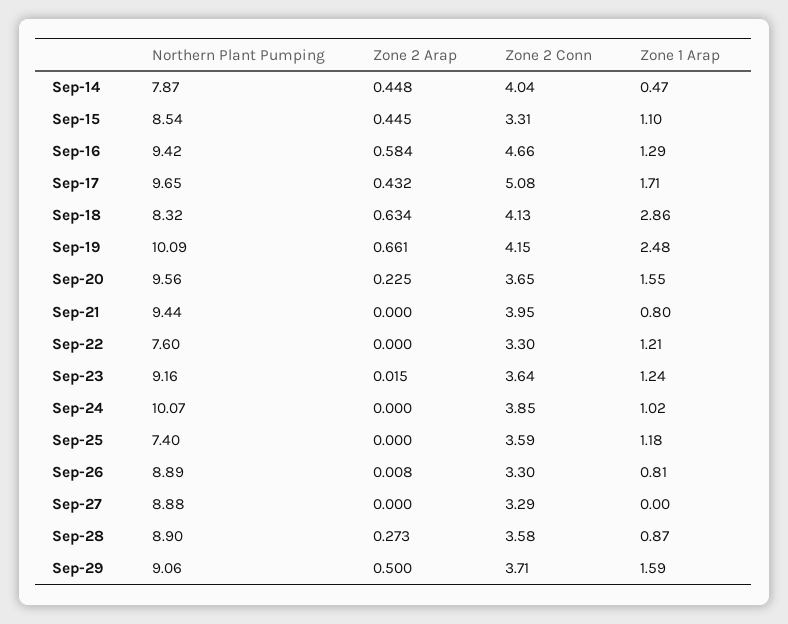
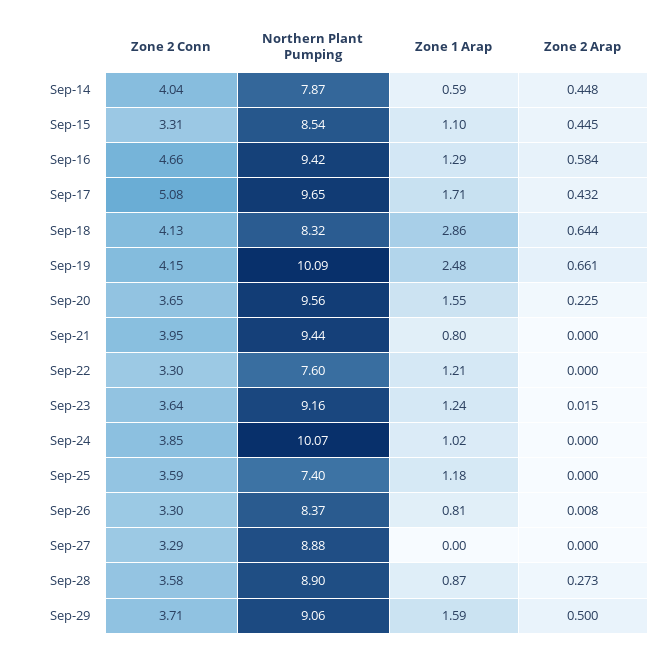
  {
    "Northern Plant Pumping": {
      "Sep-14": 7.87,
      "Sep-15": 8.54,
      "Sep-16": 9.42,
      "Sep-17": 9.65,
      "Sep-18": 8.32,
      "Sep-19": 10.09,
      "Sep-20": 9.56,
      "Sep-21": 9.44,
      "Sep-22": 7.6,
      "Sep-23": 9.16,
      "Sep-24": 10.07,
      "Sep-25": 7.4,
-     "Sep-26": 8.89,
+     "Sep-26": 8.37,
      "Sep-27": 8.88,
      "Sep-28": 8.9,
      "Sep-29": 9.06
    },
    "Zone 2 Arap": {
      "Sep-14": 0.448,
      "Sep-15": 0.445,
      "Sep-16": 0.584,
      "Sep-17": 0.432,
-     "Sep-18": 0.634,
+     "Sep-18": 0.644,
      "Sep-19": 0.661,
      "Sep-20": 0.225,
      "Sep-21": 0,
      "Sep-22": 0,
      "Sep-23": 0.015,
      "Sep-24": 0,
      "Sep-25": 0,
      "Sep-26": 0.008,
      "Sep-27": 0,
      "Sep-28": 0.273,
      "Sep-29": 0.5
    },
    "Zone 2 Conn": {
      "Sep-14": 4.04,
      "Sep-15": 3.31,
      "Sep-16": 4.66,
      "Sep-17": 5.08,
      "Sep-18": 4.13,
      "Sep-19": 4.15,
      "Sep-20": 3.65,
      "Sep-21": 3.95,
      "Sep-22": 3.3,
      "Sep-23": 3.64,
      "Sep-24": 3.85,
      "Sep-25": 3.59,
      "Sep-26": 3.3,
      "Sep-27": 3.29,
      "Sep-28": 3.58,
      "Sep-29": 3.71
    },
    "Zone 1 Arap": {
-     "Sep-14": 0.47,
+     "Sep-14": 0.59,
      "Sep-15": 1.1,
      "Sep-16": 1.29,
      "Sep-17": 1.71,
      "Sep-18": 2.86,
      "Sep-19": 2.48,
      "Sep-20": 1.55,
      "Sep-21": 0.8,
      "Sep-22": 1.21,
      "Sep-23": 1.24,
      "Sep-24": 1.02,
      "Sep-25": 1.18,
      "Sep-26": 0.81,
      "Sep-27": 0,
      "Sep-28": 0.87,
      "Sep-29": 1.59
    }
  }

